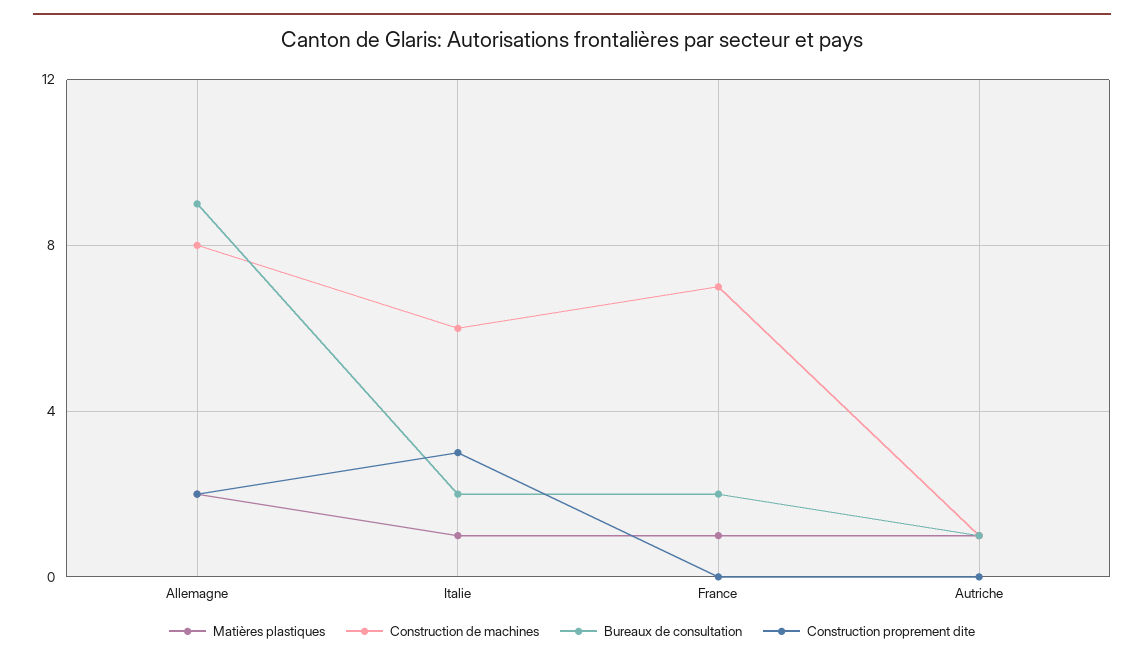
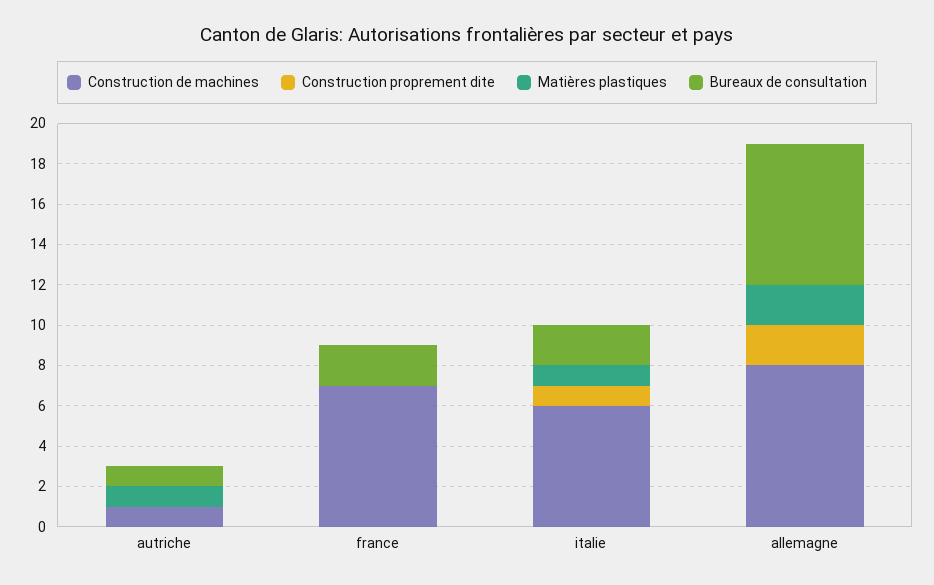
  {
    "Matières plastiques": {
      "Allemagne": 2,
      "Italie": 1,
-     "France": 1,
+     "France": 0,
      "Autriche": 1
    },
    "Construction de machines": {
      "Allemagne": 8,
      "Italie": 6,
      "France": 7,
      "Autriche": 1
    },
    "Bureaux de consultation": {
-     "Allemagne": 9,
+     "Allemagne": 7,
      "Italie": 2,
      "France": 2,
      "Autriche": 1
    },
    "Construction proprement dite": {
      "Allemagne": 2,
-     "Italie": 3,
+     "Italie": 1,
      "France": 0,
      "Autriche": 0
    }
  }

